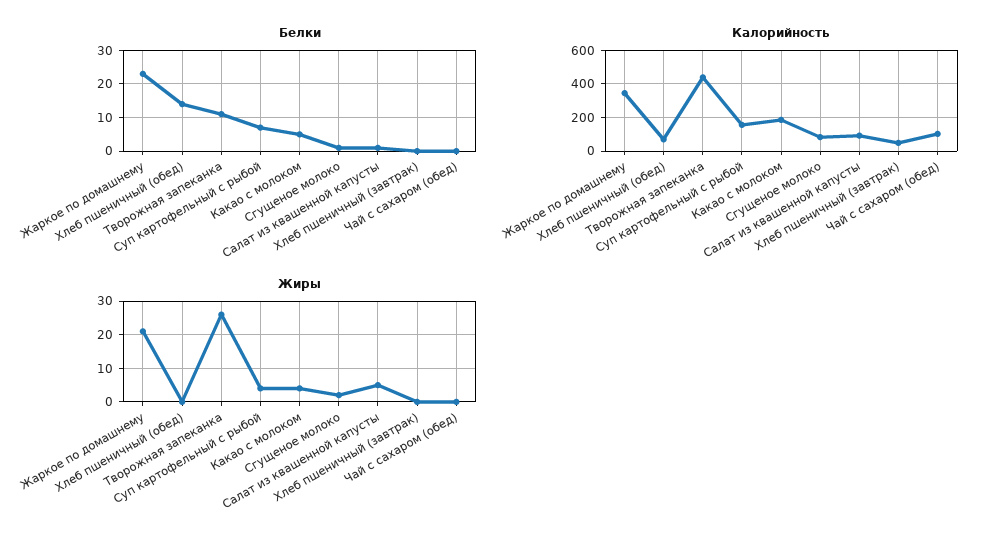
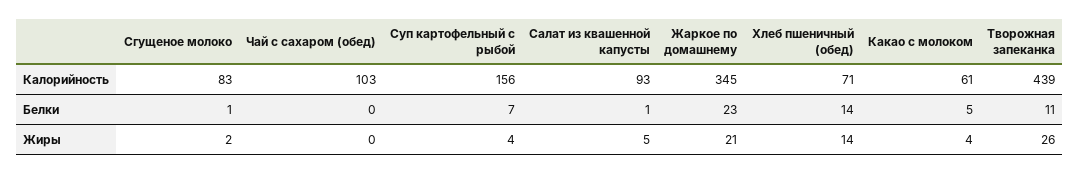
  {
    "Белки": {
      "Жаркое по домашнему": 23,
      "Хлеб пшеничный (обед)": 14,
      "Творожная запеканка": 11,
      "Суп картофельный с рыбой": 7,
      "Какао с молоком": 5,
      "Сгущеное молоко": 1,
      "Салат из квашенной капусты": 1,
-     "Хлеб пшеничный (завтрак)": 0,
      "Чай с сахаром (обед)": 0
    },
    "Калорийность": {
      "Жаркое по домашнему": 345,
      "Хлеб пшеничный (обед)": 71,
      "Творожная запеканка": 439,
      "Суп картофельный с рыбой": 156,
-     "Какао с молоком": 200,
+     "Какао с молоком": 61,
      "Сгущеное молоко": 83,
      "Салат из квашенной капусты": 93,
-     "Хлеб пшеничный (завтрак)": 50,
      "Чай с сахаром (обед)": 103
    },
    "Жиры": {
      "Жаркое по домашнему": 21,
-     "Хлеб пшеничный (обед)": 0,
+     "Хлеб пшеничный (обед)": 14,
      "Творожная запеканка": 26,
      "Суп картофельный с рыбой": 4,
      "Какао с молоком": 4,
      "Сгущеное молоко": 2,
      "Салат из квашенной капусты": 5,
-     "Хлеб пшеничный (завтрак)": 0,
      "Чай с сахаром (обед)": 0
    }
  }

